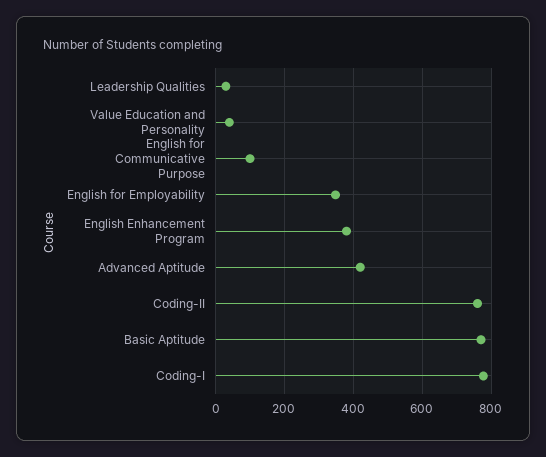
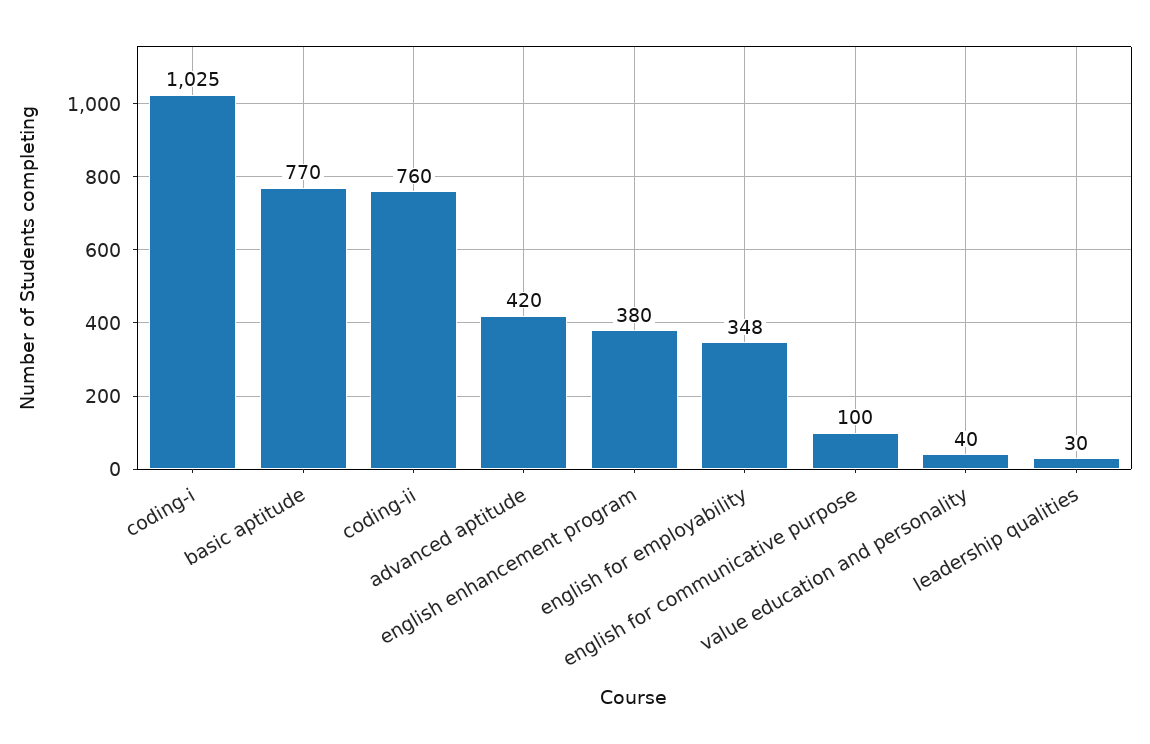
  {
    "Leadership Qualities": 30,
    "Value Education and Personality": 40,
    "English for Communicative Purpose": 100,
    "English for Employability": 348,
    "English Enhancement Program": 380,
    "Advanced Aptitude": 420,
    "Coding-II": 760,
    "Basic Aptitude": 770,
-   "Coding-I": 780
+   "Coding-I": 1025
  }

